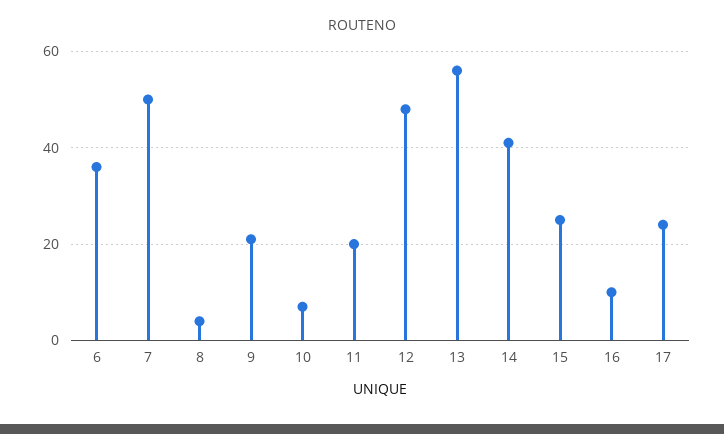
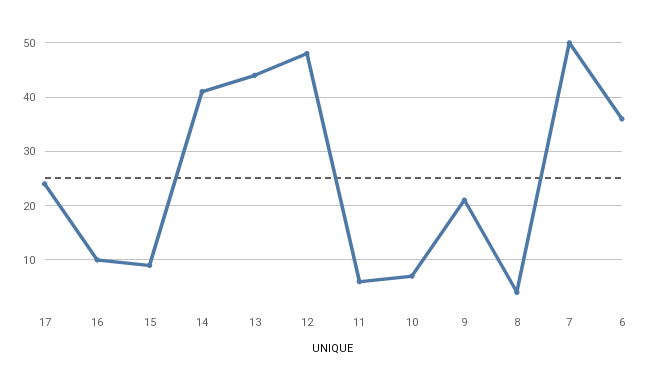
  {
    "6": 35,
    "7": 50,
    "8": 5,
    "9": 20,
    "10": 5,
-   "11": 20,
+   "11": 5,
    "12": 50,
-   "13": 55,
+   "13": 45,
    "14": 40,
-   "15": 25,
+   "15": 10,
    "16": 10,
    "17": 25
  }

